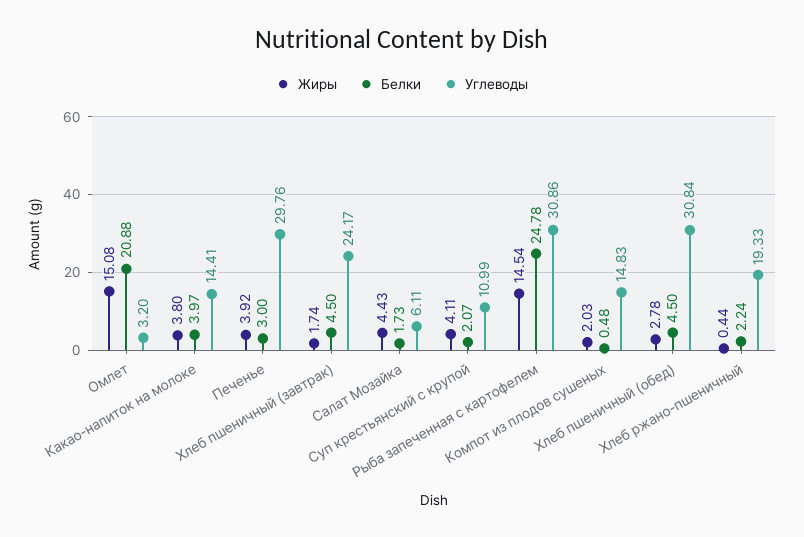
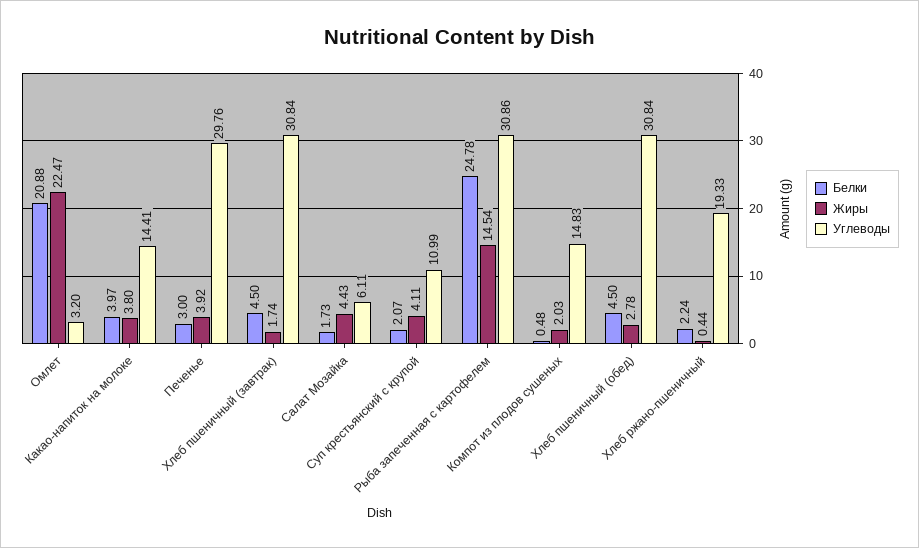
  {
    "Жиры": {
-     "Омлет": 15.08,
+     "Омлет": 22.47,
      "Какао-напиток на молоке": 3.8,
      "Печенье": 3.92,
      "Хлеб пшеничный (завтрак)": 1.74,
      "Салат Мозайка": 4.43,
      "Суп крестьянский с крупой": 4.11,
      "Рыба запеченная с картофелем": 14.54,
      "Компот из плодов сушеных": 2.03,
      "Хлеб пшеничный (обед)": 2.78,
      "Хлеб ржано-пшеничный": 0.44
    },
    "Белки": {
      "Омлет": 20.88,
      "Какао-напиток на молоке": 3.97,
      "Печенье": 3,
      "Хлеб пшеничный (завтрак)": 4.5,
      "Салат Мозайка": 1.73,
      "Суп крестьянский с крупой": 2.07,
      "Рыба запеченная с картофелем": 24.78,
      "Компот из плодов сушеных": 0.48,
      "Хлеб пшеничный (обед)": 4.5,
      "Хлеб ржано-пшеничный": 2.24
    },
    "Углеводы": {
      "Омлет": 3.2,
      "Какао-напиток на молоке": 14.41,
      "Печенье": 29.76,
-     "Хлеб пшеничный (завтрак)": 24.17,
+     "Хлеб пшеничный (завтрак)": 30.84,
      "Салат Мозайка": 6.11,
      "Суп крестьянский с крупой": 10.99,
      "Рыба запеченная с картофелем": 30.86,
      "Компот из плодов сушеных": 14.83,
      "Хлеб пшеничный (обед)": 30.84,
      "Хлеб ржано-пшеничный": 19.33
    }
  }

